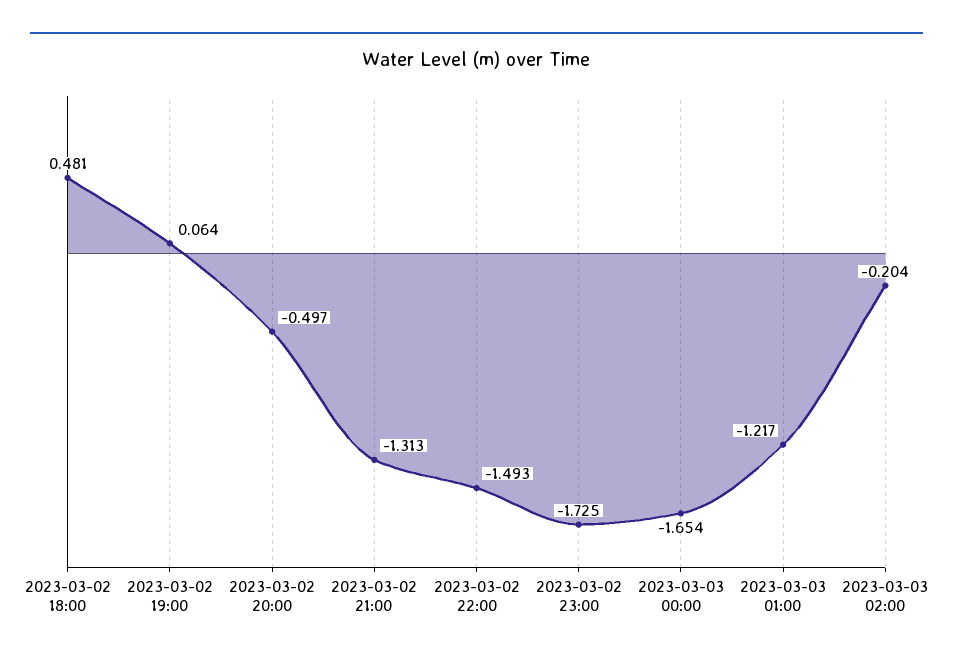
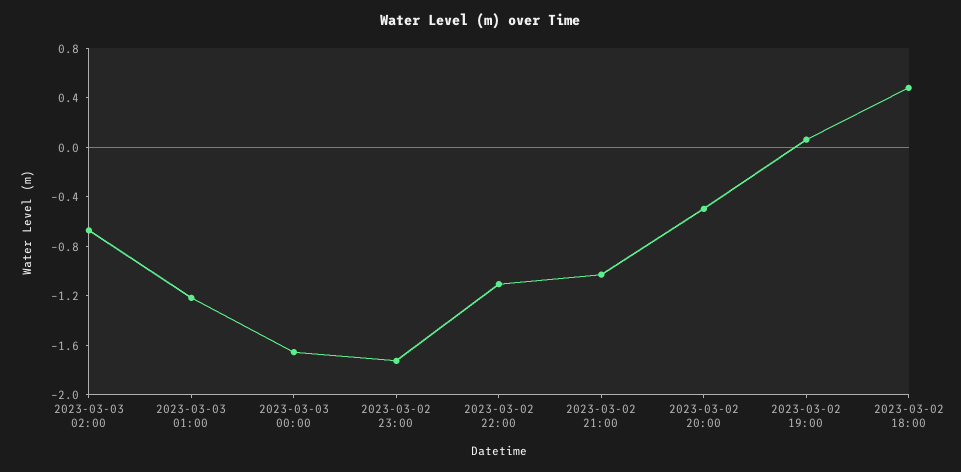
  {
    "2023-03-02 18:00": 0.481,
    "2023-03-02 19:00": 0.064,
    "2023-03-02 20:00": -0.497,
-   "2023-03-02 21:00": -1.313,
+   "2023-03-02 21:00": -1,
-   "2023-03-02 22:00": -1.493,
+   "2023-03-02 22:00": -1.1,
    "2023-03-02 23:00": -1.725,
    "2023-03-03 00:00": -1.654,
    "2023-03-03 01:00": -1.217,
-   "2023-03-03 02:00": -0.204
+   "2023-03-03 02:00": -0.7
  }

